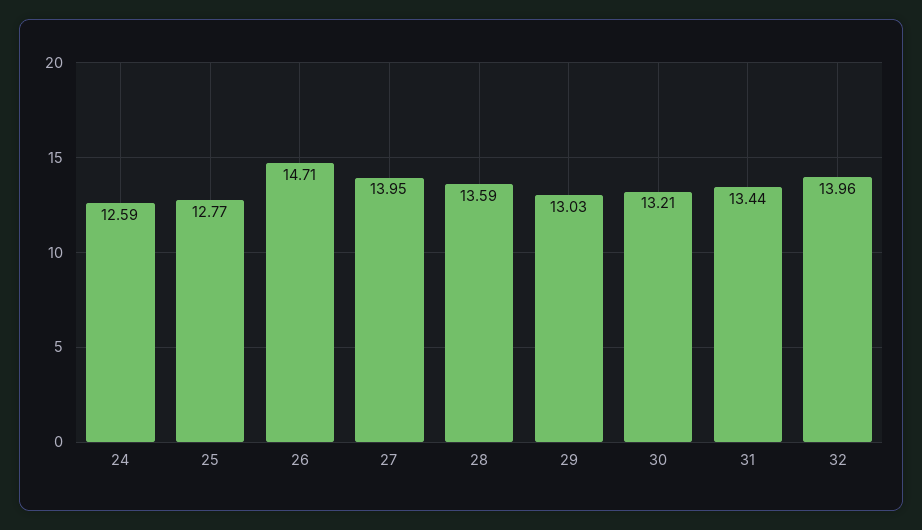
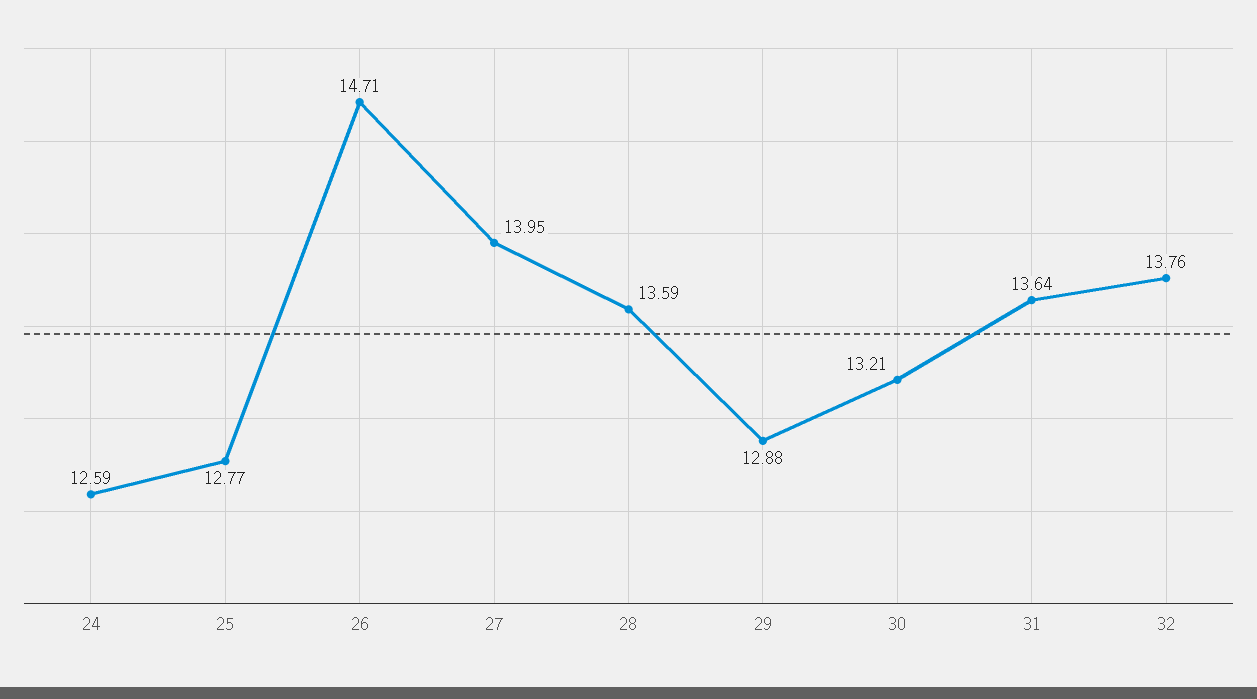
  {
    "24": 12.59,
    "25": 12.77,
    "26": 14.71,
    "27": 13.95,
    "28": 13.59,
-   "29": 13.03,
+   "29": 12.88,
    "30": 13.21,
-   "31": 13.44,
+   "31": 13.64,
-   "32": 13.96
+   "32": 13.76
  }

